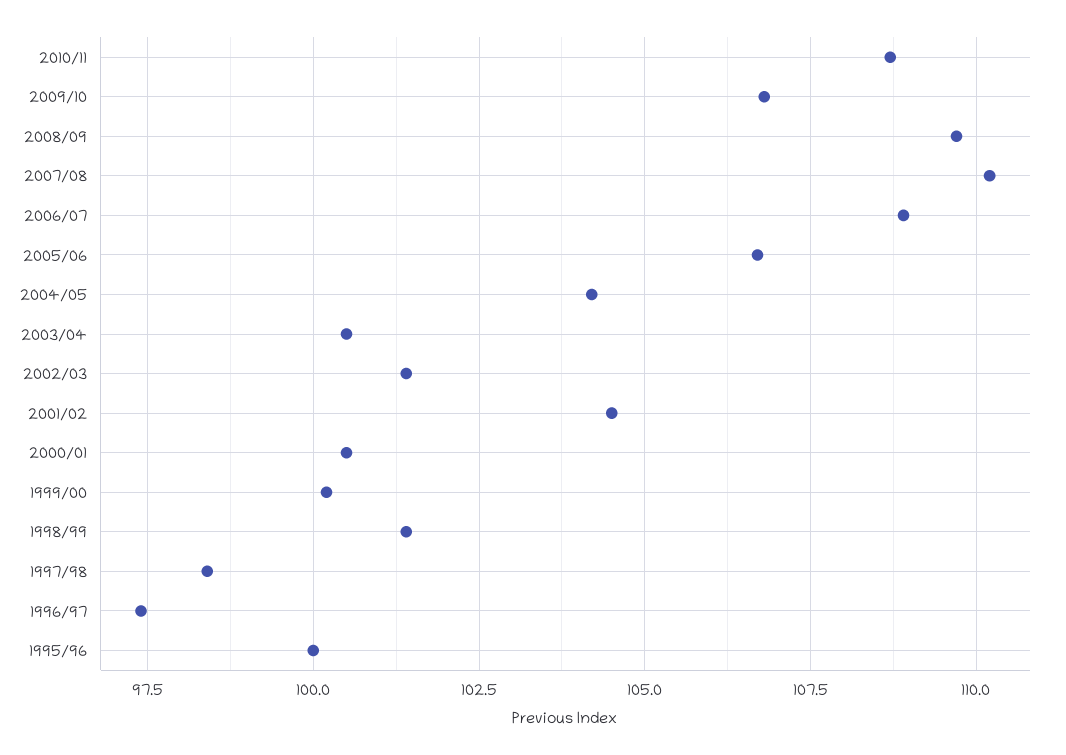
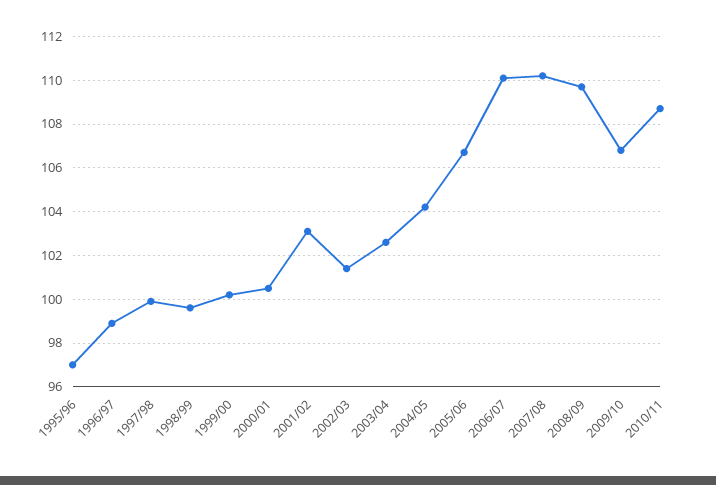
  {
    "2010/11": 108.5,
    "2009/10": 107,
    "2008/09": 109.5,
    "2007/08": 110,
-   "2006/07": 109,
+   "2006/07": 110,
    "2005/06": 106.5,
    "2004/05": 104,
-   "2003/04": 100.5,
+   "2003/04": 102.5,
    "2002/03": 101.5,
-   "2001/02": 104.5,
+   "2001/02": 103,
    "2000/01": 100.5,
    "1999/00": 100,
-   "1998/99": 101.5,
+   "1998/99": 99.5,
-   "1997/98": 98.5,
+   "1997/98": 100,
-   "1996/97": 97.5,
+   "1996/97": 99,
-   "1995/96": 100
+   "1995/96": 97
  }

